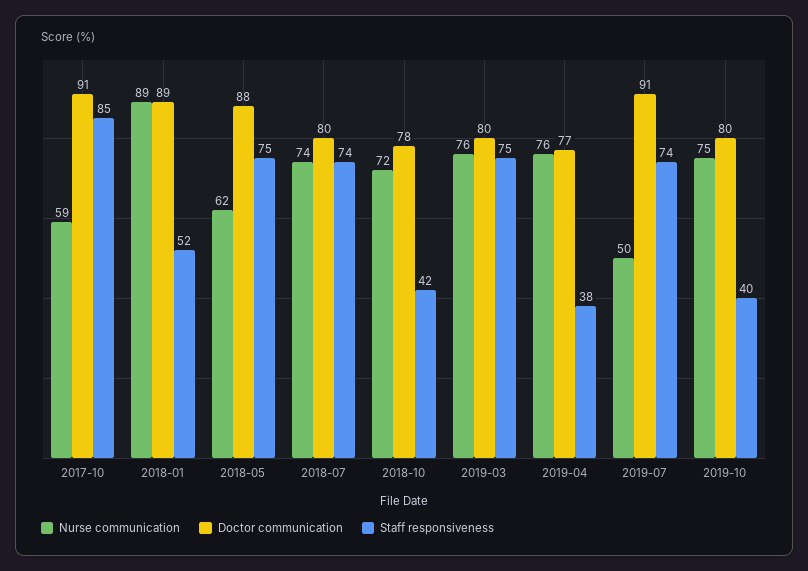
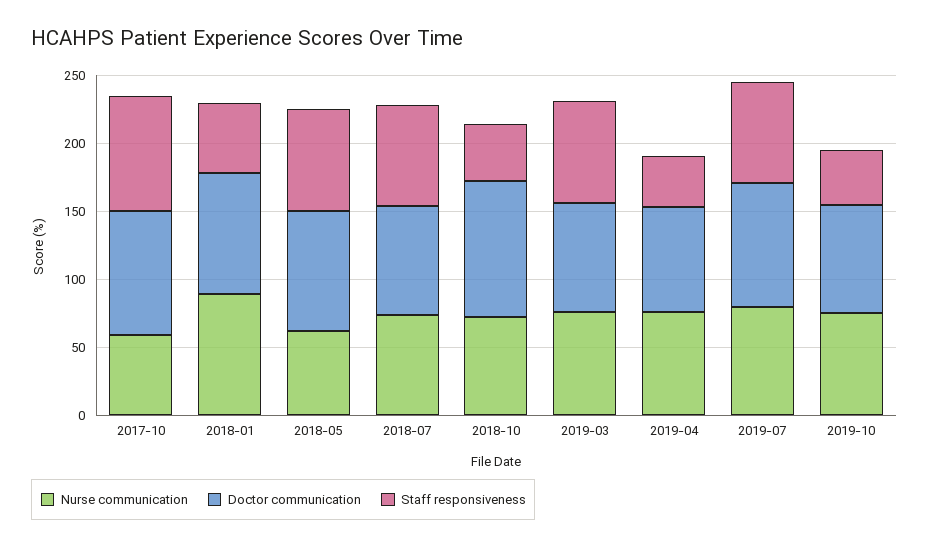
  {
    "Nurse communication": {
      "2017-10": 59,
      "2018-01": 89,
      "2018-05": 62,
      "2018-07": 74,
      "2018-10": 72,
      "2019-03": 76,
      "2019-04": 76,
-     "2019-07": 50,
+     "2019-07": 80,
      "2019-10": 75
    },
    "Doctor communication": {
      "2017-10": 91,
      "2018-01": 89,
      "2018-05": 88,
      "2018-07": 80,
-     "2018-10": 78,
+     "2018-10": 100,
      "2019-03": 80,
      "2019-04": 77,
      "2019-07": 91,
      "2019-10": 80
    },
    "Staff responsiveness": {
      "2017-10": 85,
      "2018-01": 52,
      "2018-05": 75,
      "2018-07": 74,
      "2018-10": 42,
      "2019-03": 75,
      "2019-04": 38,
      "2019-07": 74,
      "2019-10": 40
    }
  }

